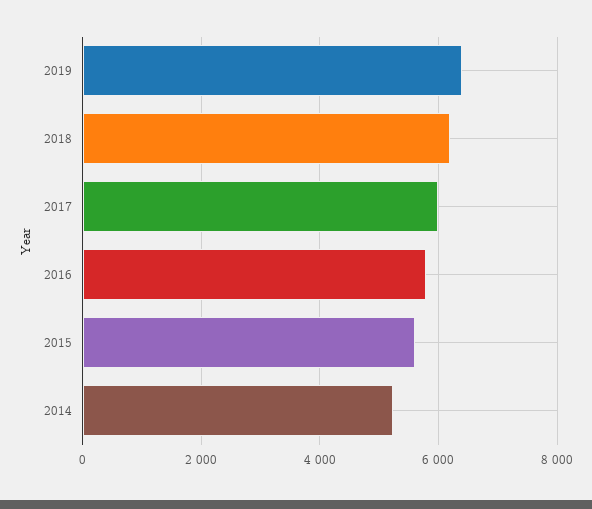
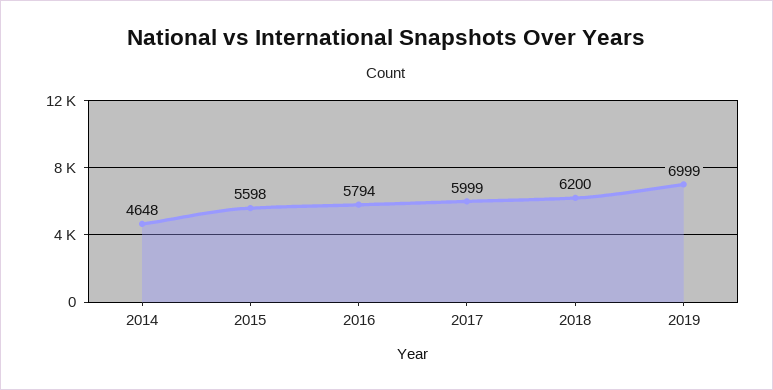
  {
-   "2019": 6400,
+   "2019": 6999,
    "2018": 6200,
    "2017": 5999,
    "2016": 5794,
    "2015": 5598,
-   "2014": 5200
+   "2014": 4648
  }

